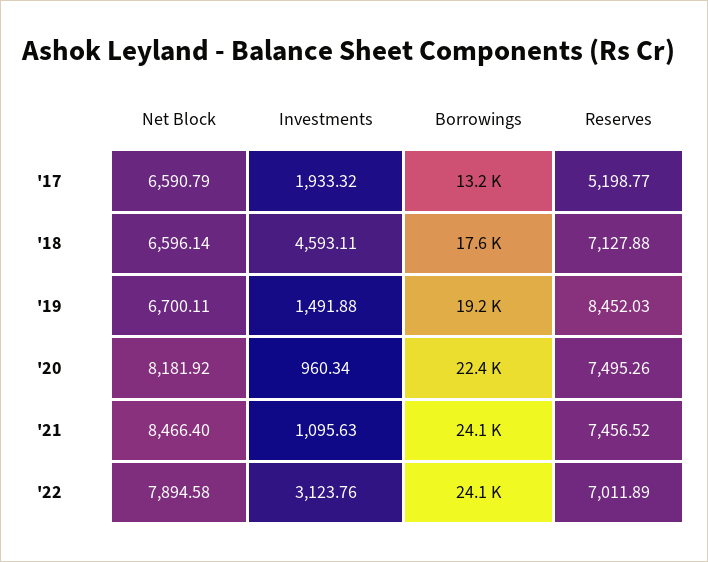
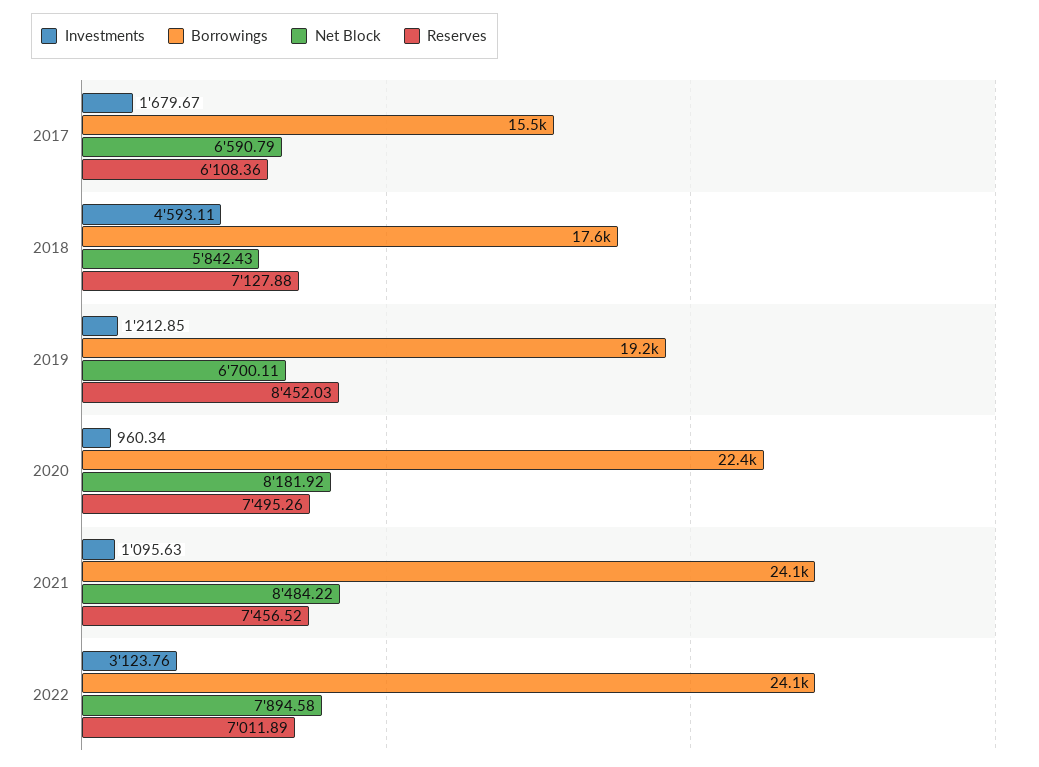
  {
    "Net Block": {
      "'17": 6590.79,
-     "'18": 6596.14,
+     "'18": 5842.43,
      "'19": 6700.11,
      "'20": 8181.92,
-     "'21": 8466.4,
+     "'21": 8484.22,
      "'22": 7894.58
    },
    "Investments": {
-     "'17": 1933.32,
+     "'17": 1679.67,
      "'18": 4593.11,
-     "'19": 1491.88,
+     "'19": 1212.85,
      "'20": 960.34,
      "'21": 1095.63,
      "'22": 3123.76
    },
    "Borrowings": {
-     "'17": 13200,
+     "'17": 15500,
      "'18": 17600,
      "'19": 19200,
      "'20": 22400,
      "'21": 24100,
      "'22": 24100
    },
    "Reserves": {
-     "'17": 5198.77,
+     "'17": 6108.36,
      "'18": 7127.88,
      "'19": 8452.03,
      "'20": 7495.26,
      "'21": 7456.52,
      "'22": 7011.89
    }
  }

